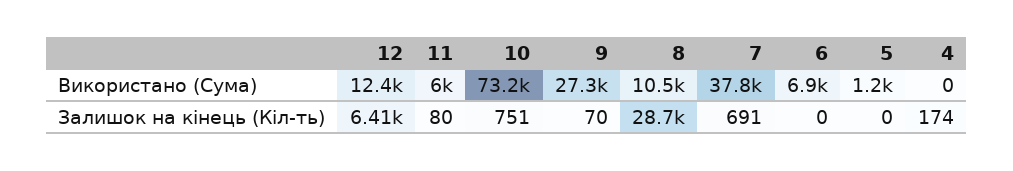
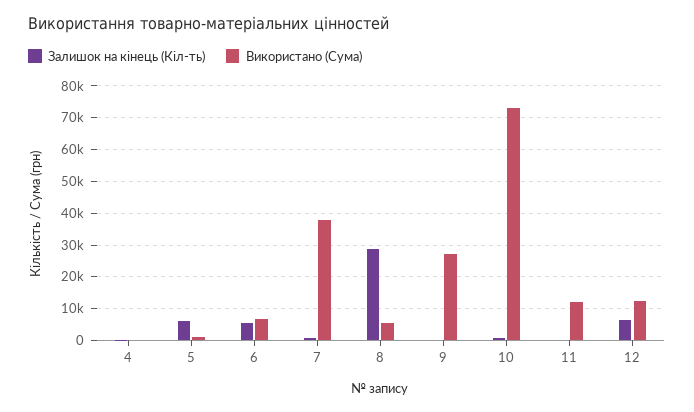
  {
    "Використано (Сума)": {
      "12": 12400,
-     "11": 6000,
+     "11": 12000,
      "10": 73200,
      "9": 27300,
-     "8": 10500,
+     "8": 6000,
      "7": 37800,
      "6": 6900,
      "5": 1200,
      "4": 0
    },
    "Залишок на кінець (Кіл-ть)": {
      "12": 6410,
      "11": 80,
      "10": 751,
      "9": 70,
      "8": 28700,
      "7": 691,
-     "6": 0,
+     "6": 6000,
-     "5": 0,
+     "5": 6000,
      "4": 174
    }
  }

